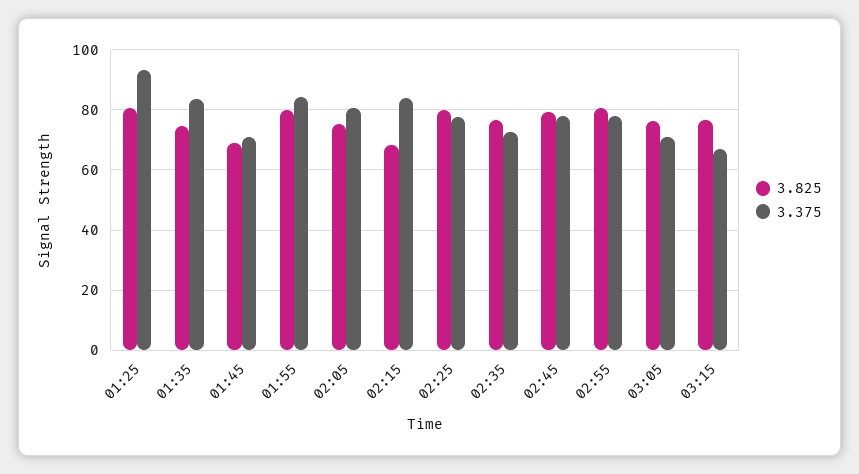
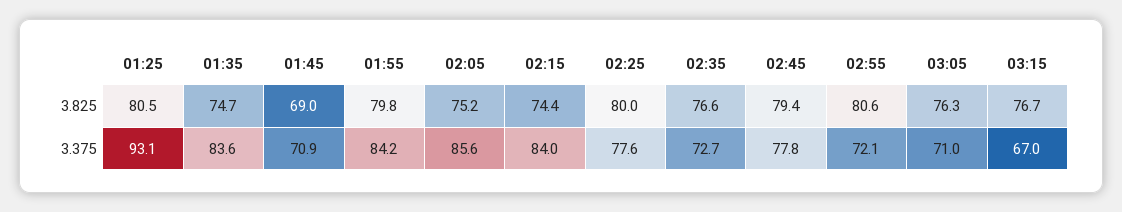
  {
    "3.825": {
      "01:25": 80.5,
      "01:35": 74.7,
      "01:45": 69,
      "01:55": 79.8,
      "02:05": 75.2,
-     "02:15": 68,
+     "02:15": 74.4,
      "02:25": 80,
      "02:35": 76.6,
      "02:45": 79.4,
      "02:55": 80.6,
      "03:05": 76.3,
      "03:15": 76.7
    },
    "3.375": {
      "01:25": 93.1,
      "01:35": 83.6,
      "01:45": 70.9,
      "01:55": 84.2,
-     "02:05": 80,
+     "02:05": 85.6,
      "02:15": 84,
      "02:25": 77.6,
      "02:35": 72.7,
      "02:45": 77.8,
-     "02:55": 78,
+     "02:55": 72.1,
      "03:05": 71,
      "03:15": 67
    }
  }

